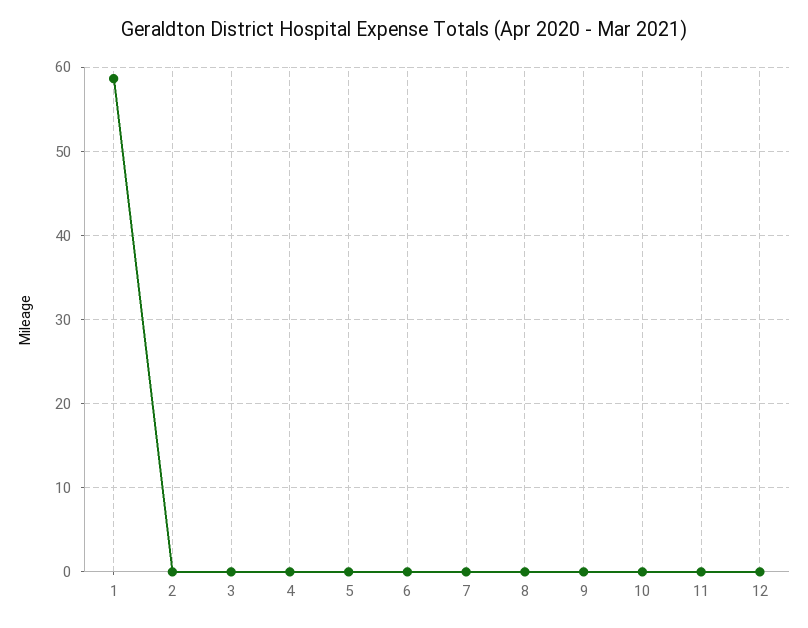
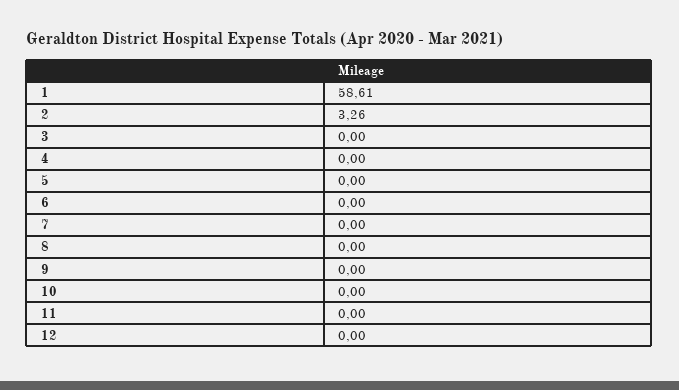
  {
    "1": 58.61,
-   "2": 0,
+   "2": 3.26,
    "3": 0,
    "4": 0,
    "5": 0,
    "6": 0,
    "7": 0,
    "8": 0,
    "9": 0,
    "10": 0,
    "11": 0,
    "12": 0
  }

